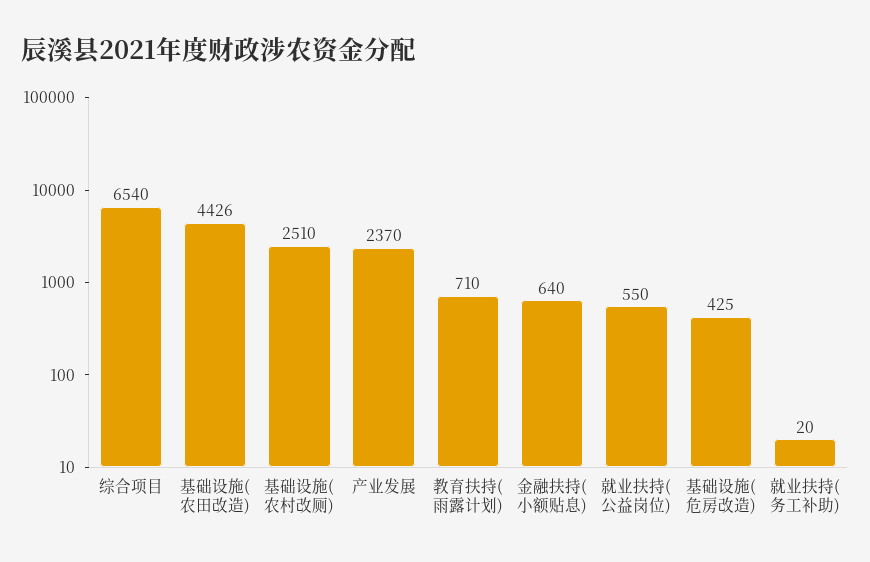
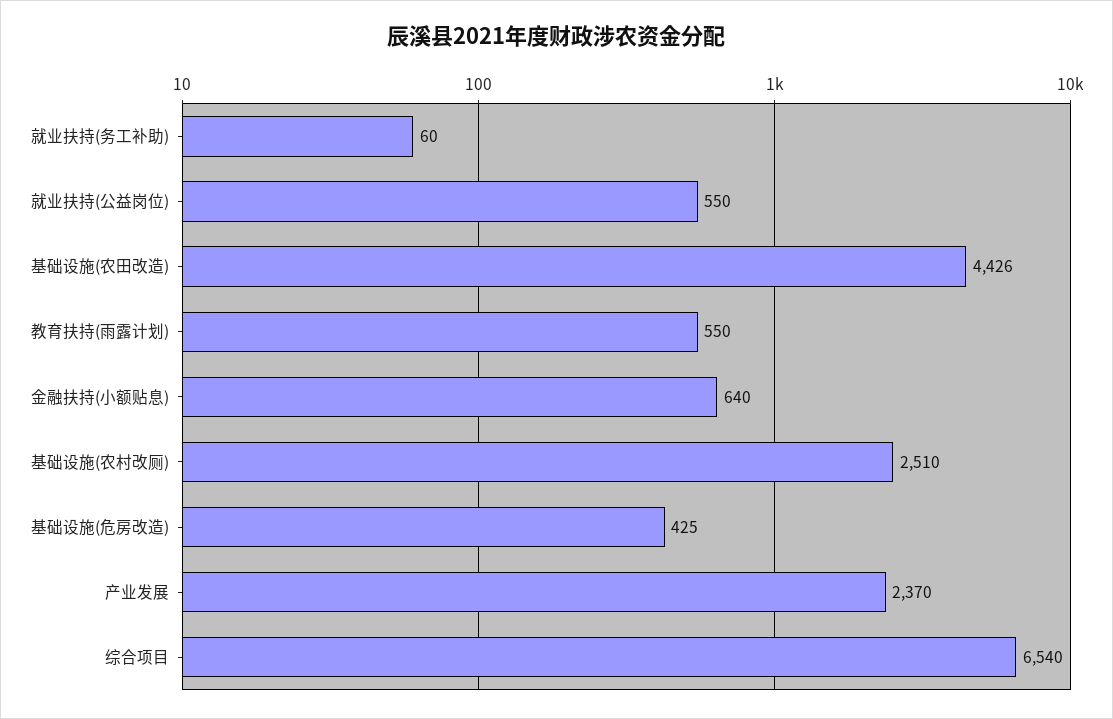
  {
    "综合项目": 6540,
    "基础设施(农田改造)": 4426,
    "基础设施(农村改厕)": 2510,
    "产业发展": 2370,
-   "教育扶持(雨露计划)": 710,
+   "教育扶持(雨露计划)": 550,
    "金融扶持(小额贴息)": 640,
    "就业扶持(公益岗位)": 550,
    "基础设施(危房改造)": 425,
-   "就业扶持(务工补助)": 20
+   "就业扶持(务工补助)": 60
  }

